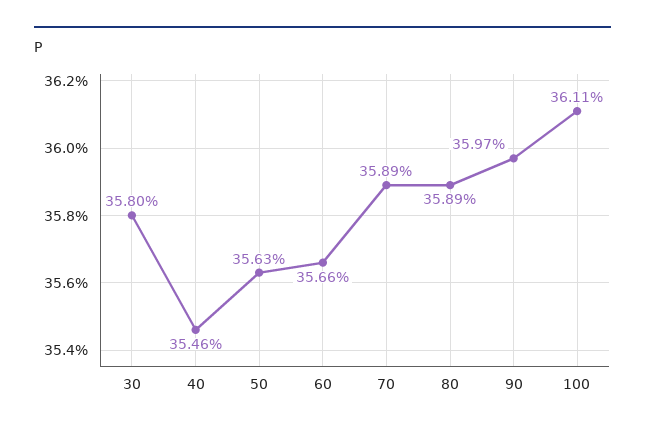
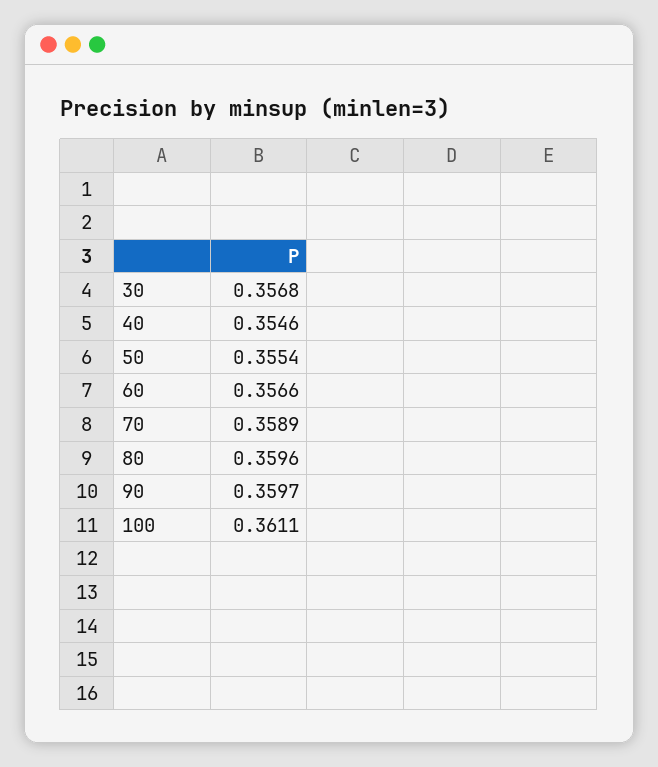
  {
-   "30": 0.358,
+   "30": 0.3568,
    "40": 0.3546,
-   "50": 0.3563,
+   "50": 0.3554,
    "60": 0.3566,
    "70": 0.3589,
-   "80": 0.3589,
+   "80": 0.3596,
    "90": 0.3597,
    "100": 0.3611
  }

